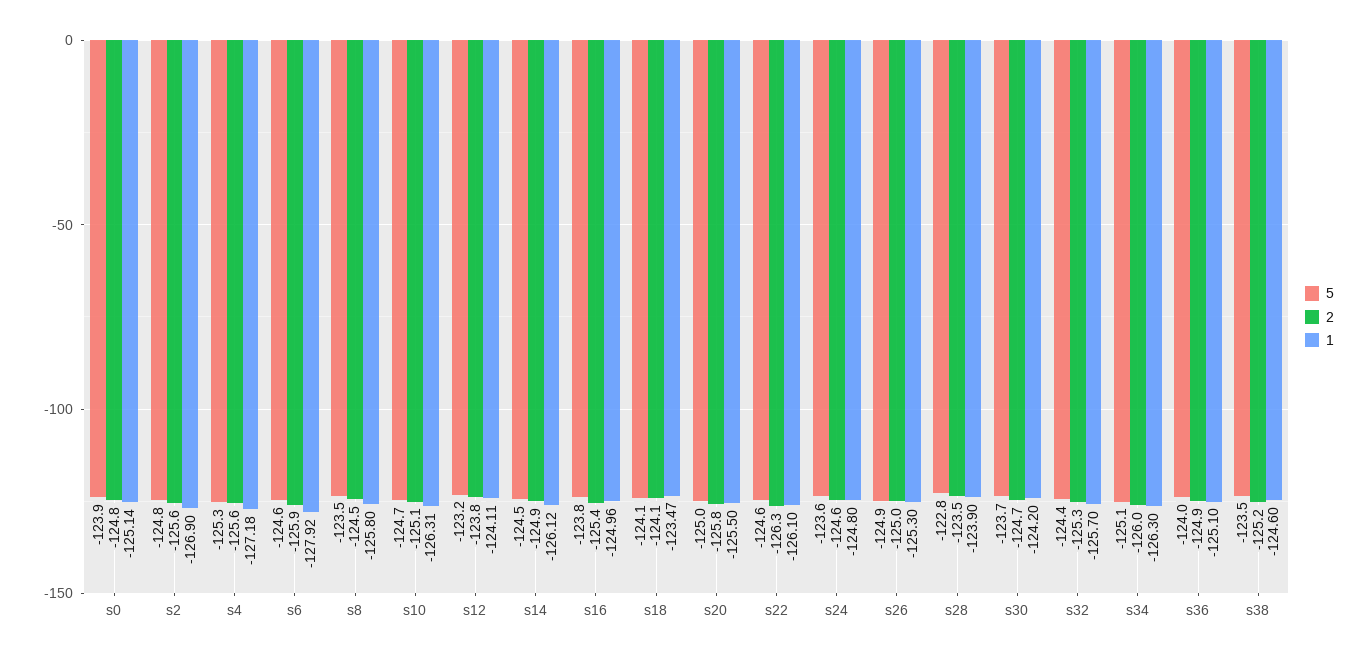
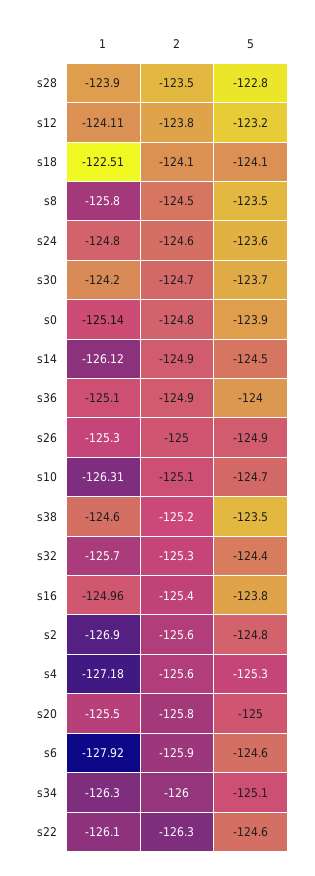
  {
    "5": {
      "s0": -123.9,
      "s2": -124.8,
      "s4": -125.3,
      "s6": -124.6,
      "s8": -123.5,
      "s10": -124.7,
      "s12": -123.2,
      "s14": -124.5,
      "s16": -123.8,
      "s18": -124.1,
      "s20": -125,
      "s22": -124.6,
      "s24": -123.6,
      "s26": -124.9,
      "s28": -122.8,
      "s30": -123.7,
      "s32": -124.4,
      "s34": -125.1,
      "s36": -124,
      "s38": -123.5
    },
    "2": {
      "s0": -124.8,
      "s2": -125.6,
      "s4": -125.6,
      "s6": -125.9,
      "s8": -124.5,
      "s10": -125.1,
      "s12": -123.8,
      "s14": -124.9,
      "s16": -125.4,
      "s18": -124.1,
      "s20": -125.8,
      "s22": -126.3,
      "s24": -124.6,
      "s26": -125,
      "s28": -123.5,
      "s30": -124.7,
      "s32": -125.3,
      "s34": -126,
      "s36": -124.9,
      "s38": -125.2
    },
    "1": {
      "s0": -125.14,
      "s2": -126.9,
      "s4": -127.18,
      "s6": -127.92,
      "s8": -125.8,
      "s10": -126.31,
      "s12": -124.11,
      "s14": -126.12,
      "s16": -124.96,
-     "s18": -123.47,
+     "s18": -122.51,
      "s20": -125.5,
      "s22": -126.1,
      "s24": -124.8,
      "s26": -125.3,
      "s28": -123.9,
      "s30": -124.2,
      "s32": -125.7,
      "s34": -126.3,
      "s36": -125.1,
      "s38": -124.6
    }
  }

